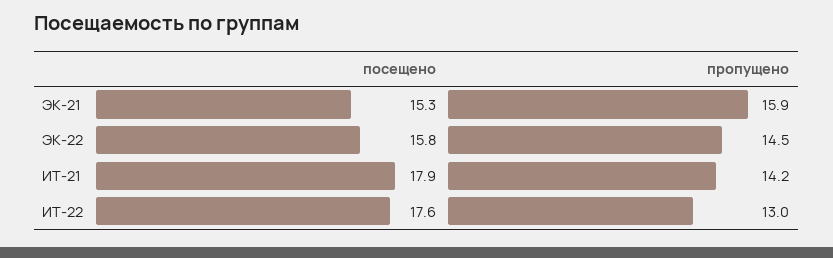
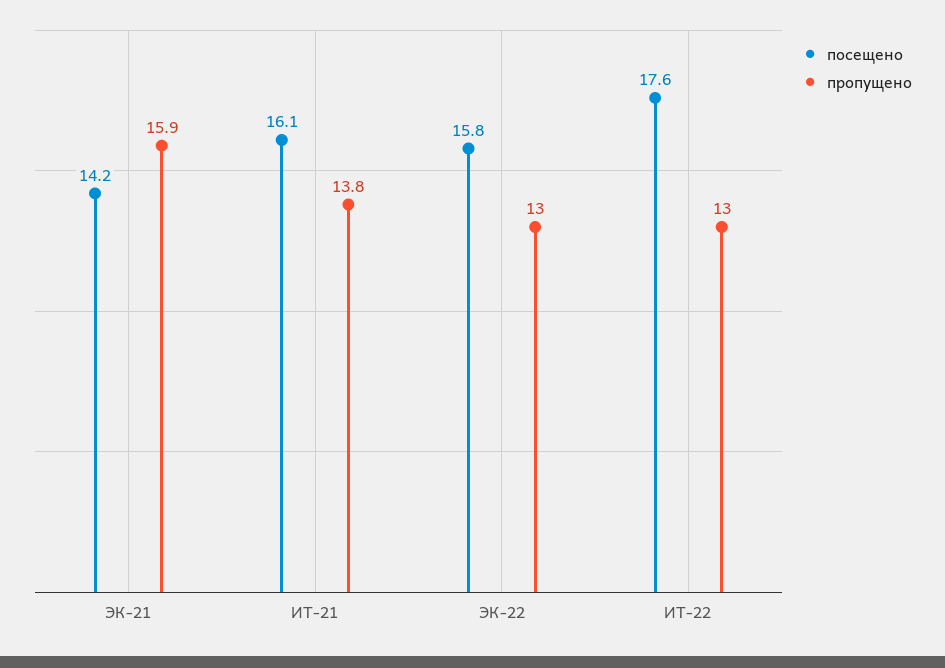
  {
    "посещено": {
-     "ЭК-21": 15.3,
+     "ЭК-21": 14.2,
      "ЭК-22": 15.8,
-     "ИТ-21": 17.9,
+     "ИТ-21": 16.1,
      "ИТ-22": 17.6
    },
    "пропущено": {
      "ЭК-21": 15.9,
-     "ЭК-22": 14.5,
+     "ЭК-22": 13,
-     "ИТ-21": 14.2,
+     "ИТ-21": 13.8,
      "ИТ-22": 13
    }
  }

